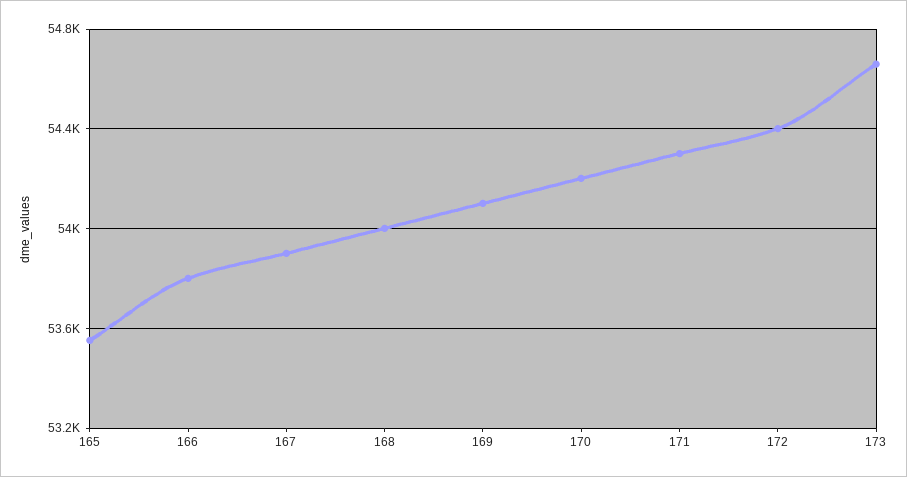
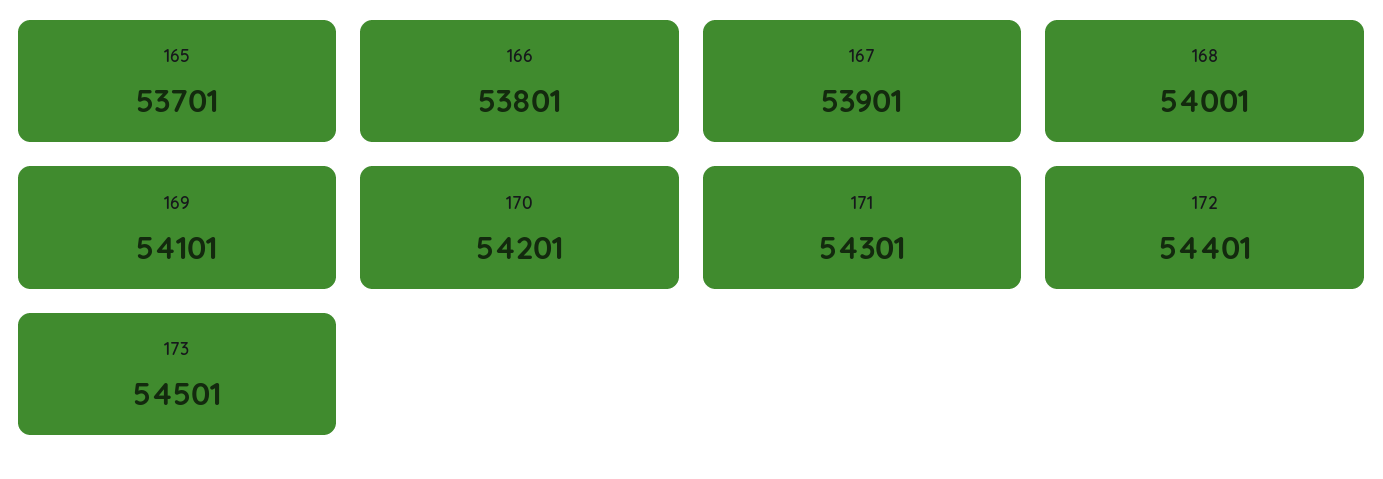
  {
-   "165": 53550,
+   "165": 53701,
    "166": 53801,
    "167": 53901,
    "168": 54001,
    "169": 54101,
    "170": 54201,
    "171": 54301,
    "172": 54401,
-   "173": 54650
+   "173": 54501
  }

